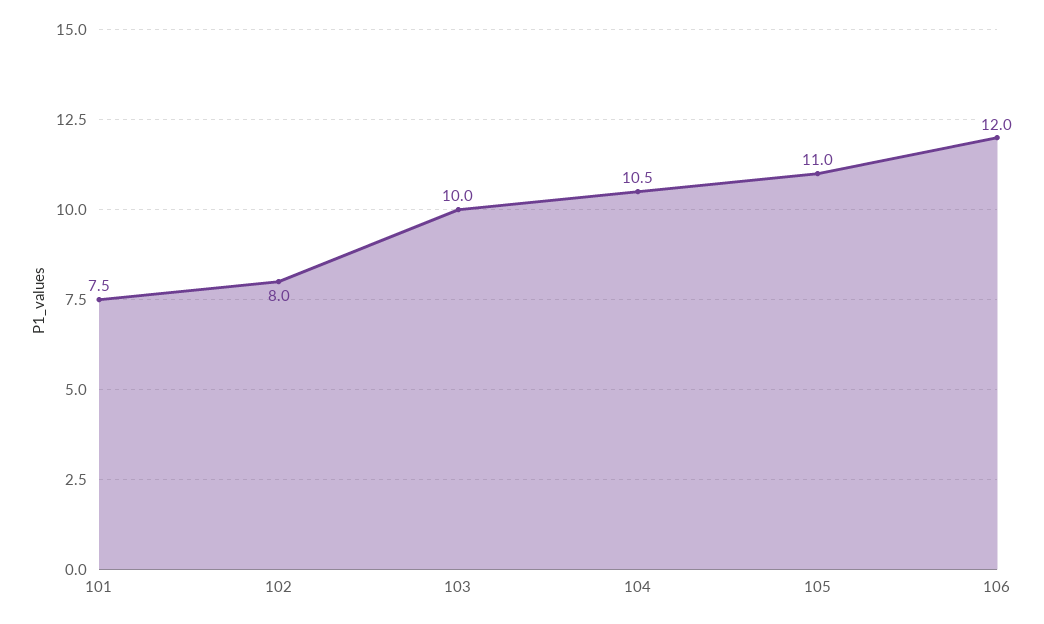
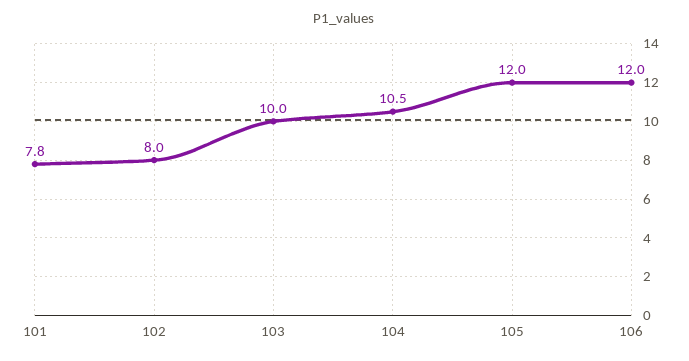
  {
-   "101": 7.5,
+   "101": 7.8,
    "102": 8,
    "103": 10,
    "104": 10.5,
-   "105": 11,
+   "105": 12,
    "106": 12
  }

